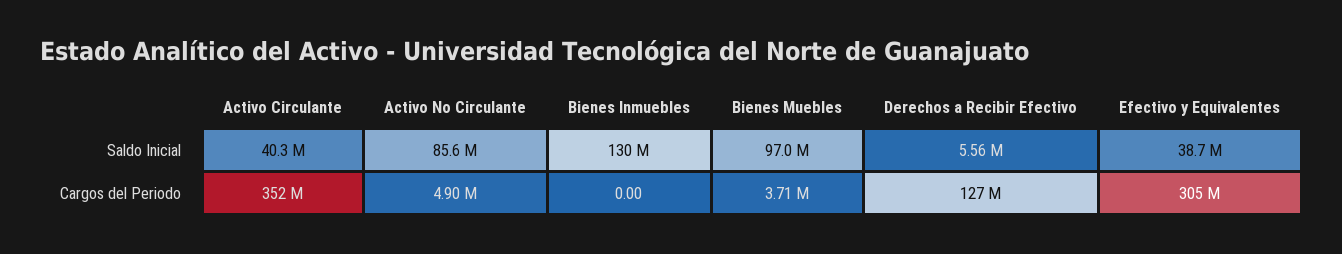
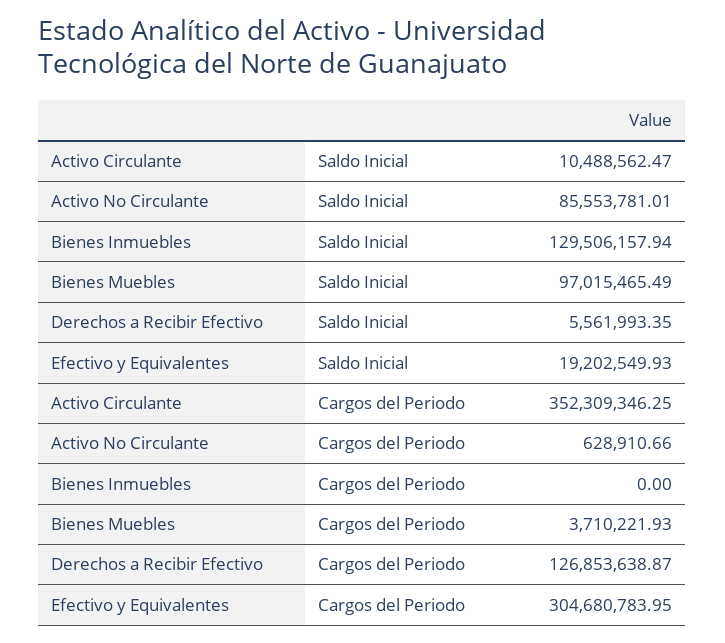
  {
    "Activo Circulante": {
-     "Saldo Inicial": 40300000,
+     "Saldo Inicial": 10488562.47,
      "Cargos del Periodo": 352309346.25
    },
    "Activo No Circulante": {
      "Saldo Inicial": 85553781.01,
-     "Cargos del Periodo": 4900000
+     "Cargos del Periodo": 628910.66
    },
    "Bienes Inmuebles": {
      "Saldo Inicial": 129506157.94,
      "Cargos del Periodo": 0
    },
    "Bienes Muebles": {
      "Saldo Inicial": 97015465.49,
      "Cargos del Periodo": 3710221.93
    },
    "Derechos a Recibir Efectivo": {
      "Saldo Inicial": 5561993.35,
      "Cargos del Periodo": 126853638.87
    },
    "Efectivo y Equivalentes": {
-     "Saldo Inicial": 38700000,
+     "Saldo Inicial": 19202549.93,
      "Cargos del Periodo": 304680783.95
    }
  }

